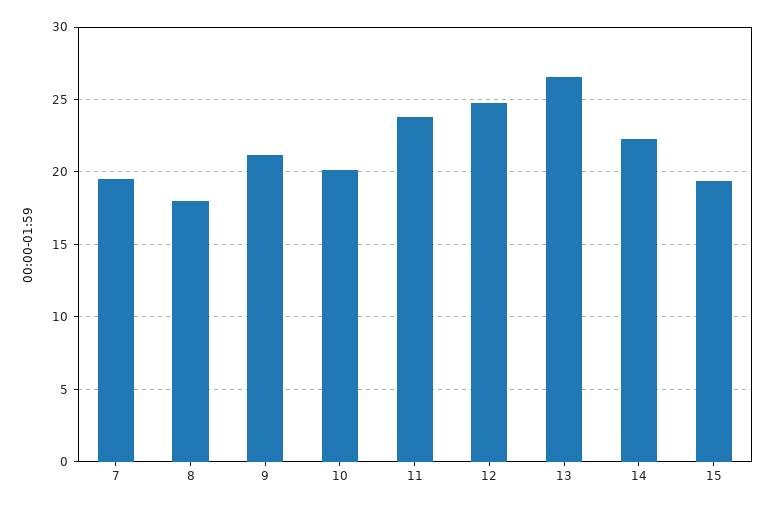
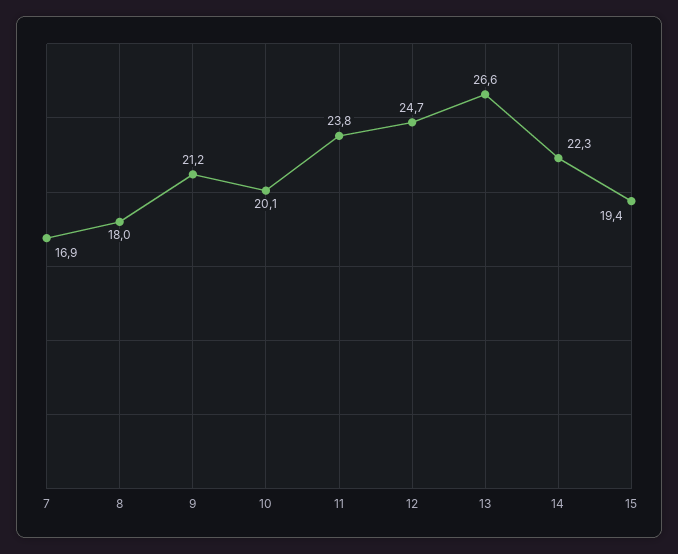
  {
-   "7": 19.5,
+   "7": 16.9,
    "8": 18,
    "9": 21.2,
    "10": 20.1,
    "11": 23.8,
    "12": 24.7,
    "13": 26.6,
    "14": 22.3,
    "15": 19.4
  }

